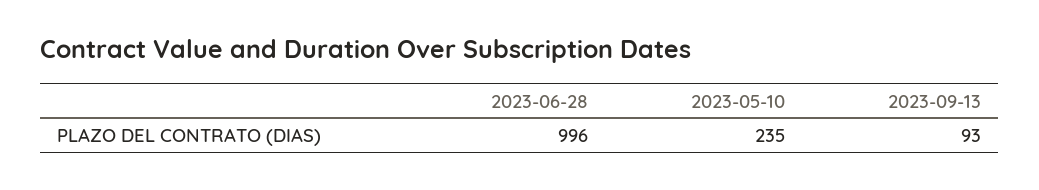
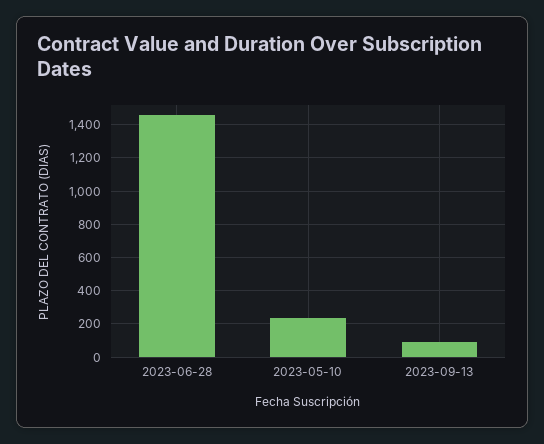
  {
-   "2023-06-28": 996,
+   "2023-06-28": 1450,
    "2023-05-10": 235,
    "2023-09-13": 93
  }

